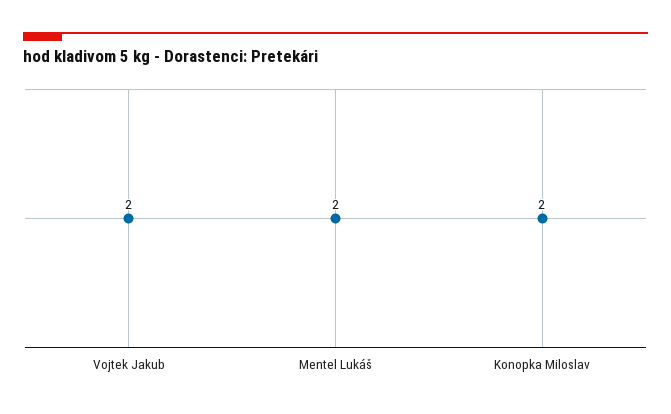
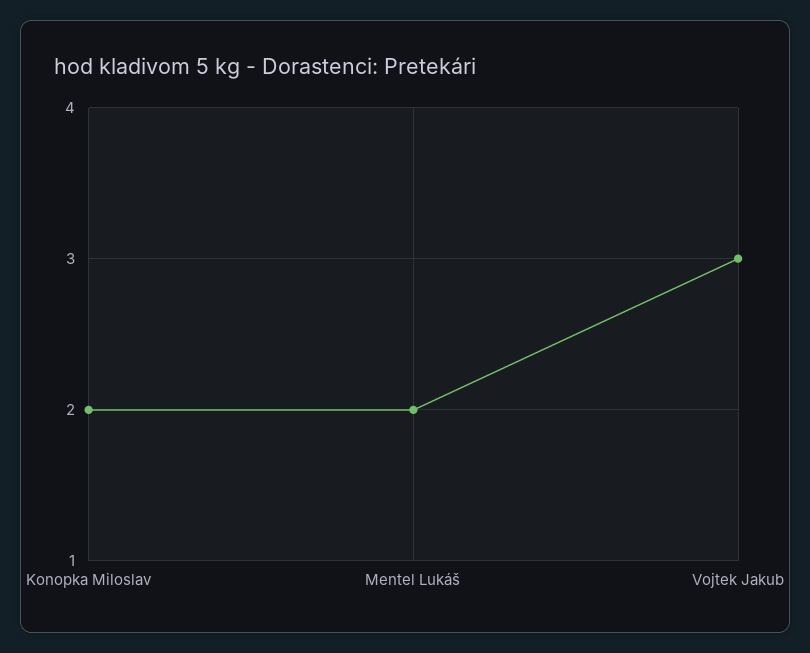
  {
-   "Vojtek Jakub": 2,
+   "Vojtek Jakub": 3,
    "Mentel Lukáš": 2,
    "Konopka Miloslav": 2
  }

